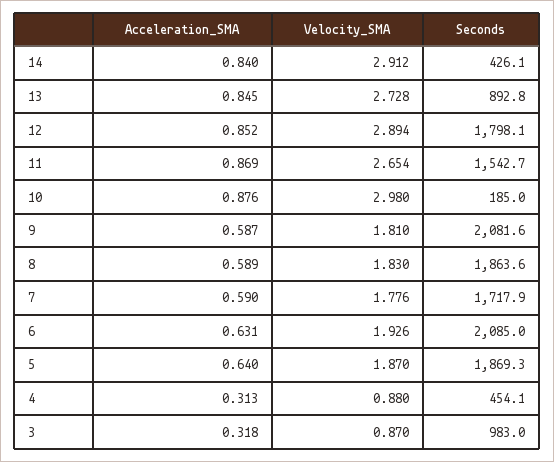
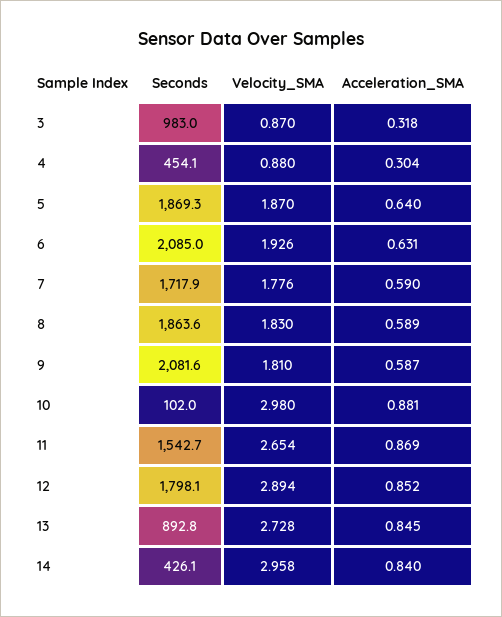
  {
    "Acceleration_SMA": {
      "14": 0.84,
      "13": 0.845,
      "12": 0.852,
      "11": 0.869,
-     "10": 0.876,
+     "10": 0.881,
      "9": 0.587,
      "8": 0.589,
      "7": 0.59,
      "6": 0.631,
      "5": 0.64,
-     "4": 0.313,
+     "4": 0.304,
      "3": 0.318
    },
    "Velocity_SMA": {
-     "14": 2.912,
+     "14": 2.958,
      "13": 2.728,
      "12": 2.894,
      "11": 2.654,
      "10": 2.98,
      "9": 1.81,
      "8": 1.83,
      "7": 1.776,
      "6": 1.926,
      "5": 1.87,
      "4": 0.88,
      "3": 0.87
    },
    "Seconds": {
      "14": 426.1,
      "13": 892.8,
      "12": 1798.1,
      "11": 1542.7,
-     "10": 185,
+     "10": 102,
      "9": 2081.6,
      "8": 1863.6,
      "7": 1717.9,
      "6": 2085,
      "5": 1869.3,
      "4": 454.1,
      "3": 983
    }
  }

